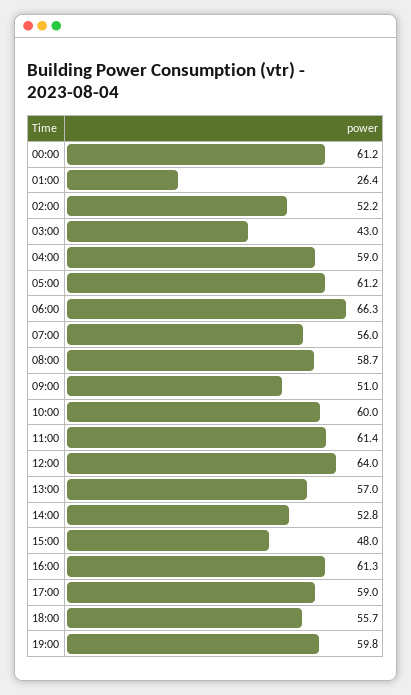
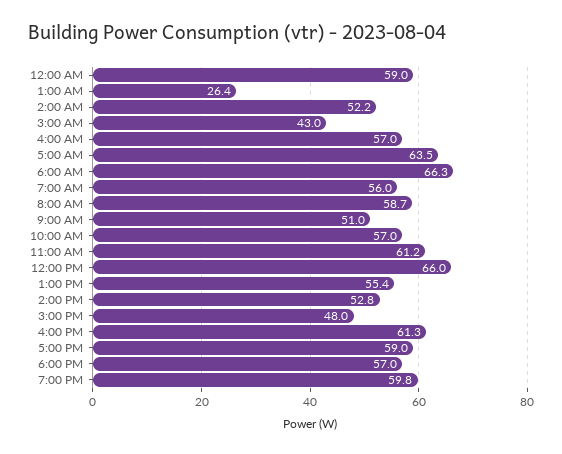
  {
-   "00:00": 61.2,
+   "00:00": 59,
    "01:00": 26.4,
    "02:00": 52.2,
    "03:00": 43,
-   "04:00": 59,
+   "04:00": 57,
-   "05:00": 61.2,
+   "05:00": 63.5,
    "06:00": 66.3,
    "07:00": 56,
    "08:00": 58.7,
    "09:00": 51,
-   "10:00": 60,
+   "10:00": 57,
-   "11:00": 61.4,
+   "11:00": 61.2,
-   "12:00": 64,
+   "12:00": 66,
-   "13:00": 57,
+   "13:00": 55.4,
    "14:00": 52.8,
    "15:00": 48,
    "16:00": 61.3,
    "17:00": 59,
-   "18:00": 55.7,
+   "18:00": 57,
    "19:00": 59.8
  }

